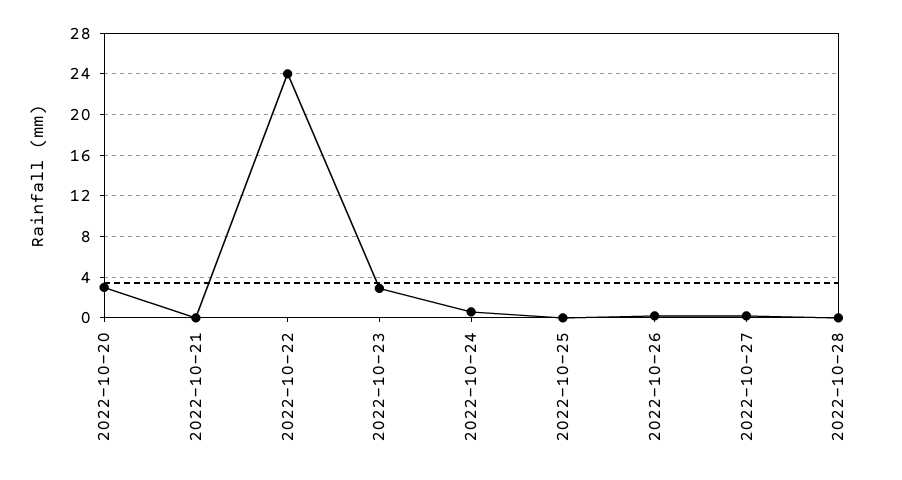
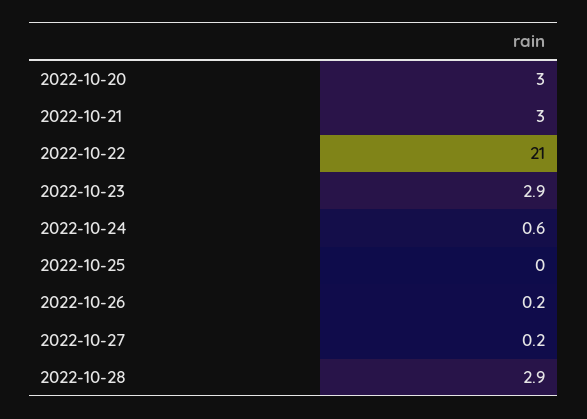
  {
    "2022-10-20": 3,
-   "2022-10-21": 0,
+   "2022-10-21": 3,
-   "2022-10-22": 24,
+   "2022-10-22": 21,
    "2022-10-23": 2.9,
    "2022-10-24": 0.6,
    "2022-10-25": 0,
    "2022-10-26": 0.2,
    "2022-10-27": 0.2,
-   "2022-10-28": 0
+   "2022-10-28": 2.9
  }

